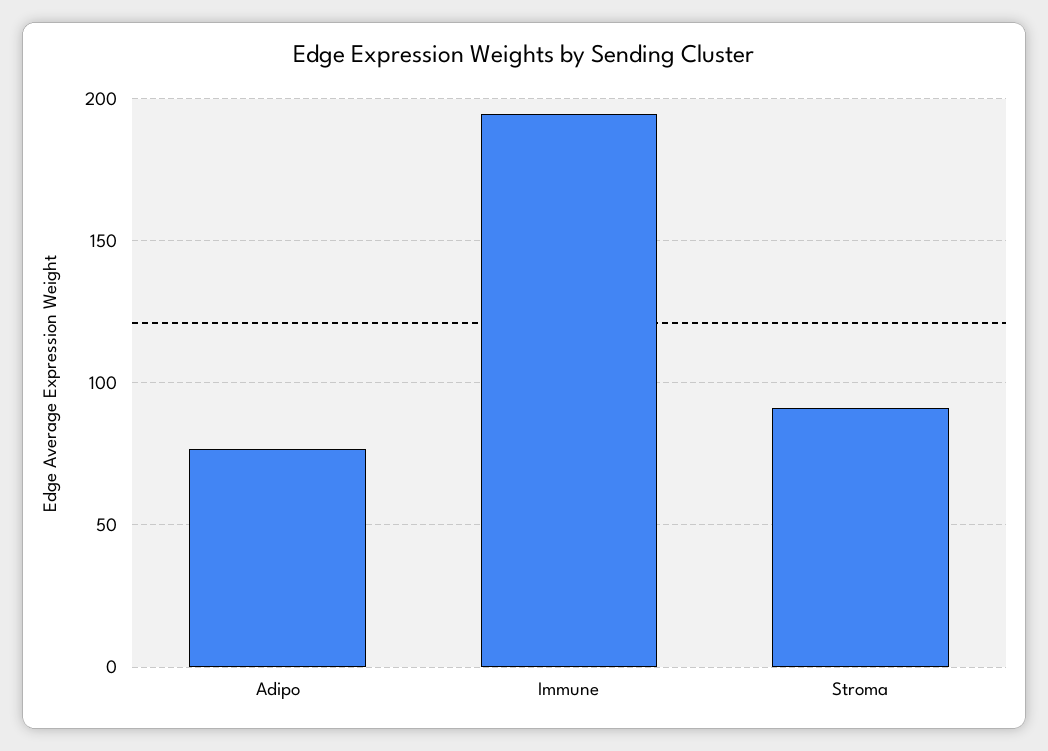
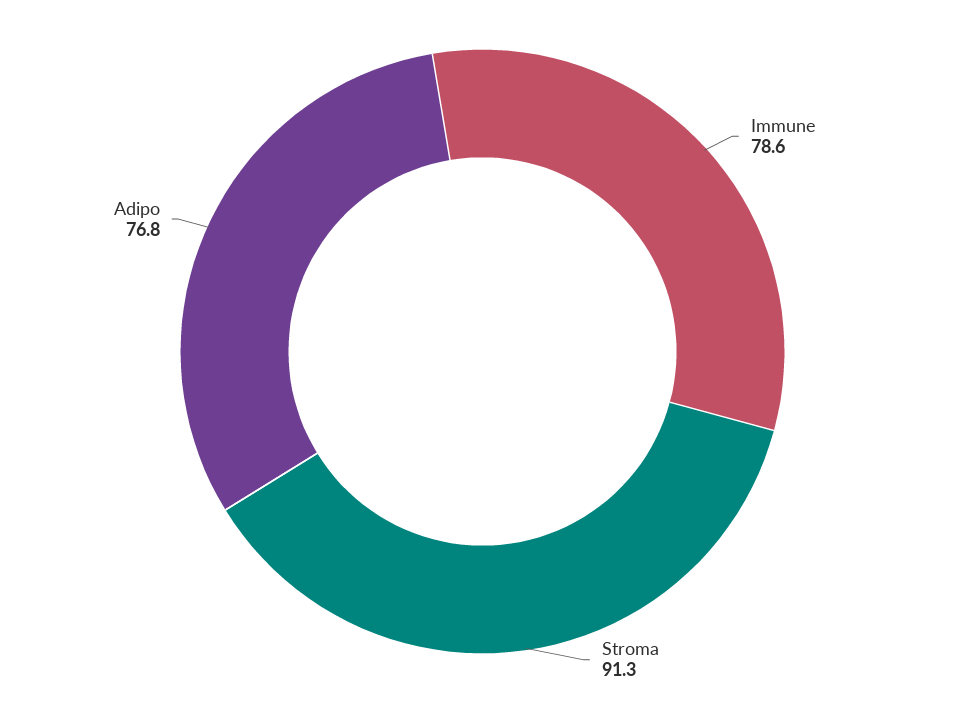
  {
    "Adipo": 76.8,
-   "Immune": 195,
+   "Immune": 78.6,
    "Stroma": 91.3
  }

